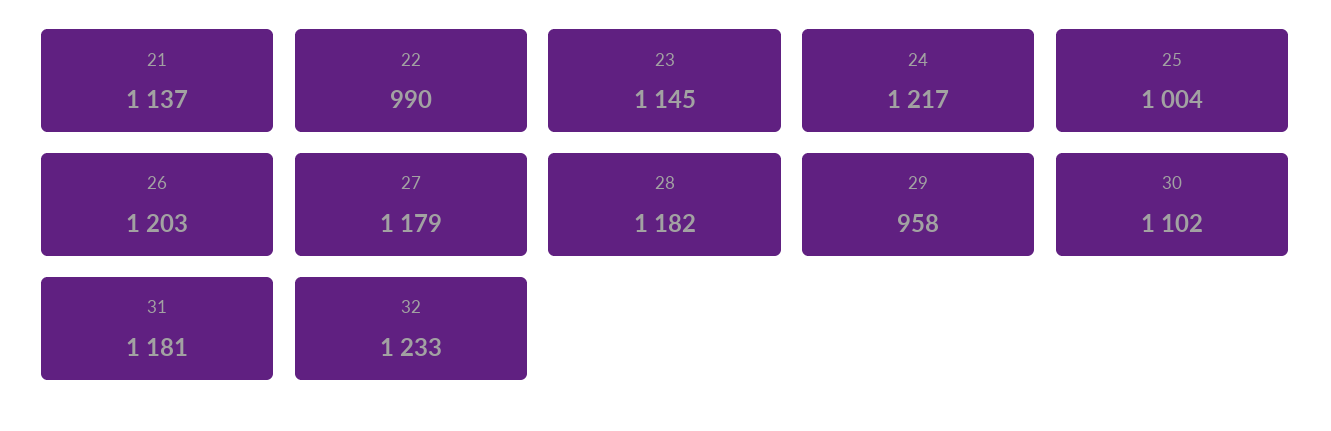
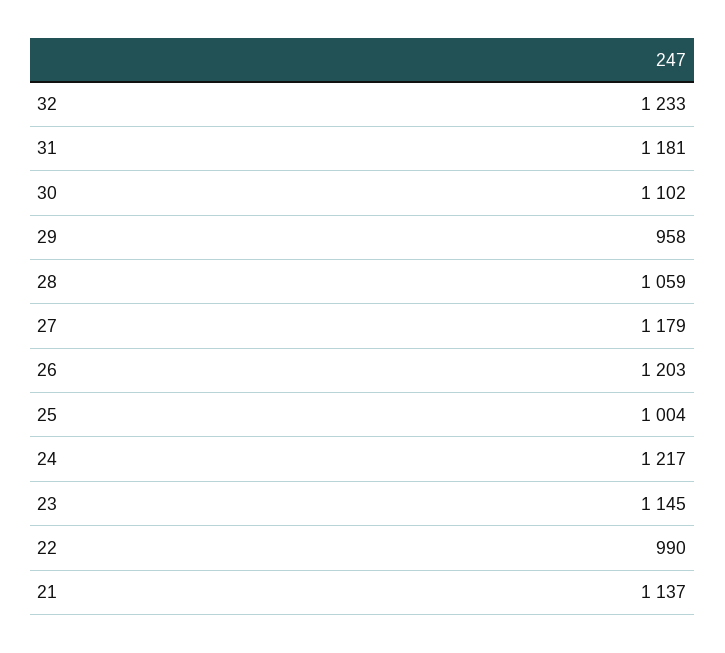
  {
    "21": 1137,
    "22": 990,
    "23": 1145,
    "24": 1217,
    "25": 1004,
    "26": 1203,
    "27": 1179,
-   "28": 1182,
+   "28": 1059,
    "29": 958,
    "30": 1102,
    "31": 1181,
    "32": 1233
  }

